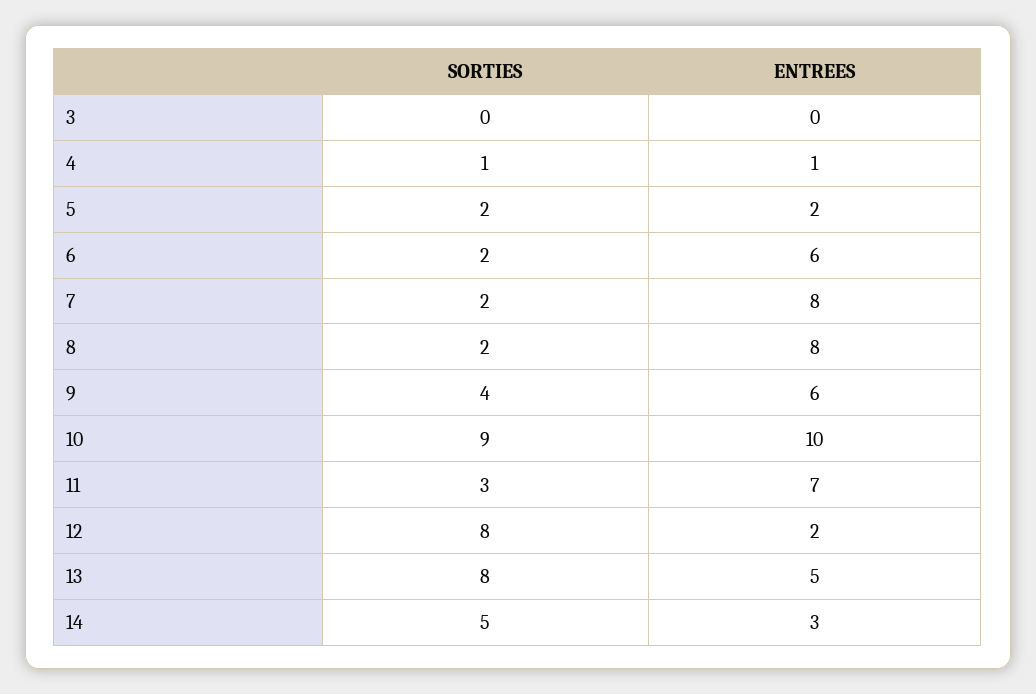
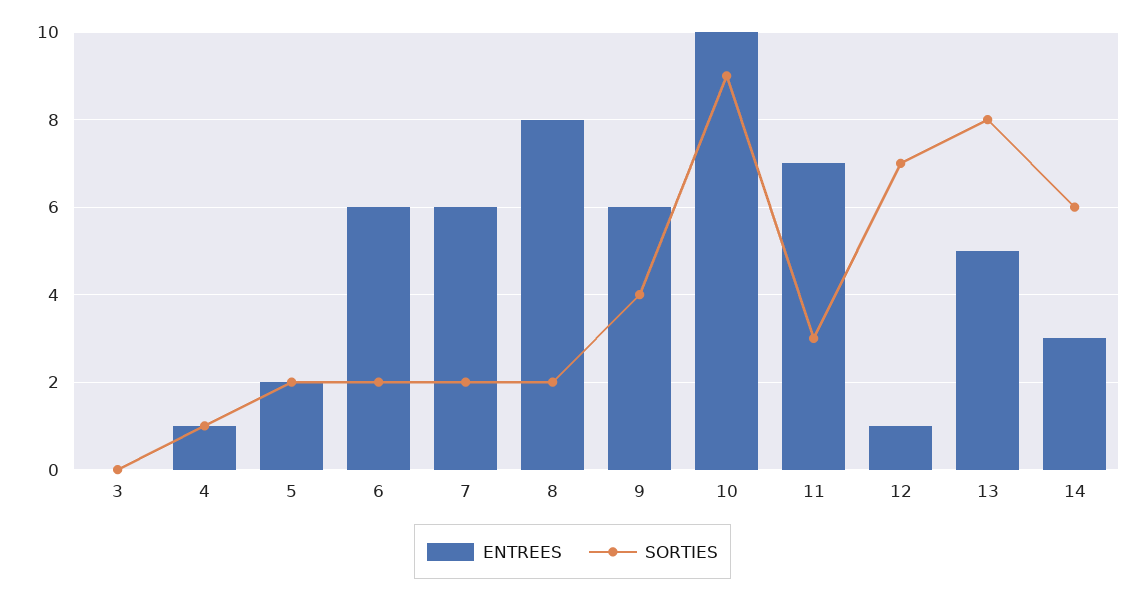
  {
    "SORTIES": {
      "3": 0,
      "4": 1,
      "5": 2,
      "6": 2,
      "7": 2,
      "8": 2,
      "9": 4,
      "10": 9,
      "11": 3,
-     "12": 8,
+     "12": 7,
      "13": 8,
-     "14": 5
+     "14": 6
    },
    "ENTREES": {
      "3": 0,
      "4": 1,
      "5": 2,
      "6": 6,
-     "7": 8,
+     "7": 6,
      "8": 8,
      "9": 6,
      "10": 10,
      "11": 7,
-     "12": 2,
+     "12": 1,
      "13": 5,
      "14": 3
    }
  }

